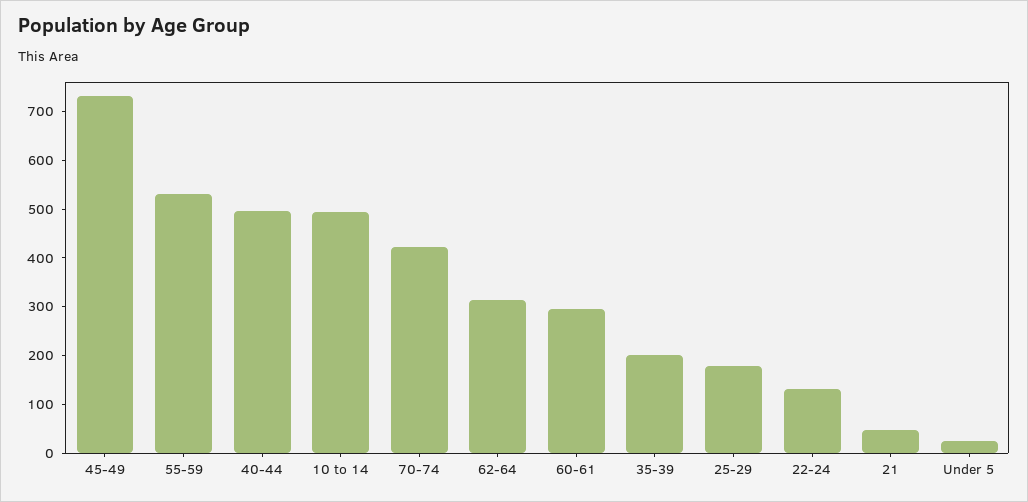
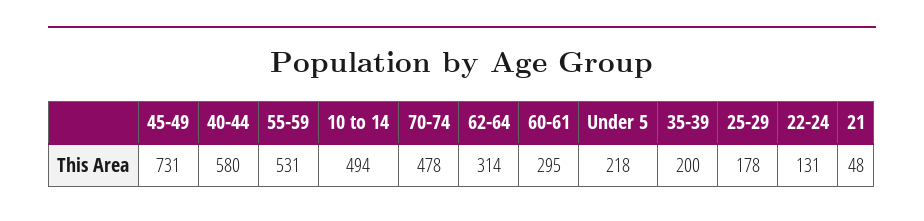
  {
    "45-49": 731,
    "55-59": 531,
-   "40-44": 500,
+   "40-44": 580,
    "10 to 14": 494,
-   "70-74": 420,
+   "70-74": 478,
    "62-64": 314,
    "60-61": 295,
    "35-39": 200,
    "25-29": 178,
    "22-24": 131,
    "21": 48,
-   "Under 5": 20
+   "Under 5": 218
  }

